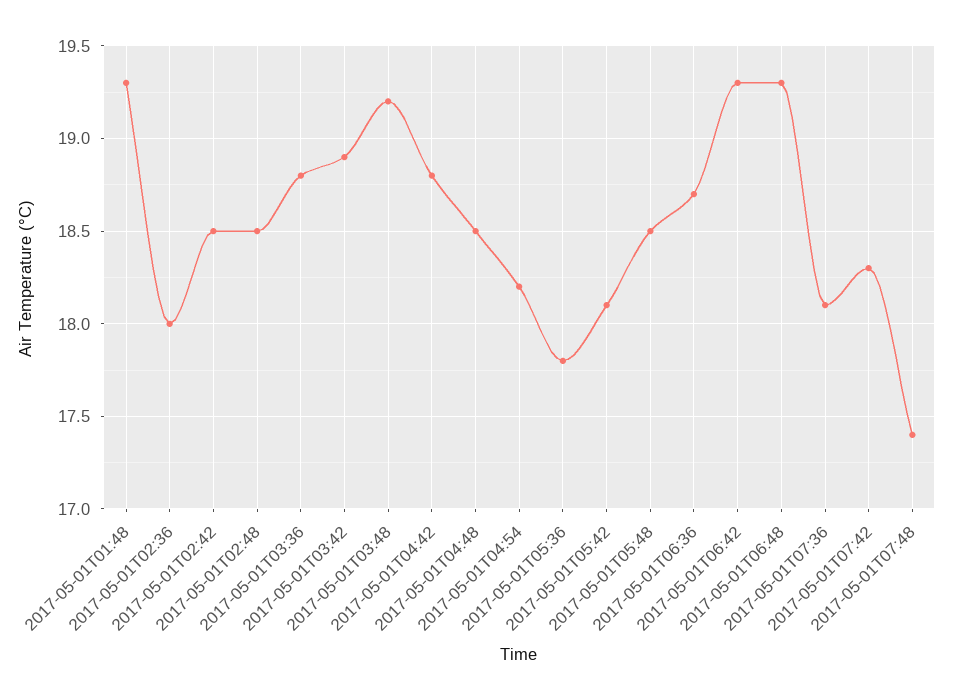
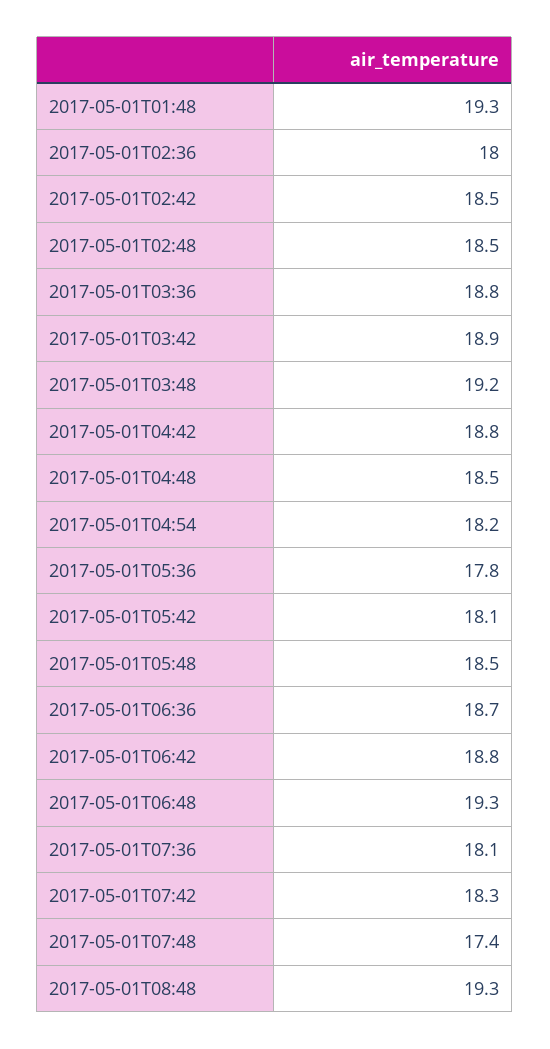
  {
    "2017-05-01T01:48": 19.3,
    "2017-05-01T02:36": 18,
    "2017-05-01T02:42": 18.5,
    "2017-05-01T02:48": 18.5,
    "2017-05-01T03:36": 18.8,
    "2017-05-01T03:42": 18.9,
    "2017-05-01T03:48": 19.2,
    "2017-05-01T04:42": 18.8,
    "2017-05-01T04:48": 18.5,
    "2017-05-01T04:54": 18.2,
    "2017-05-01T05:36": 17.8,
    "2017-05-01T05:42": 18.1,
    "2017-05-01T05:48": 18.5,
    "2017-05-01T06:36": 18.7,
-   "2017-05-01T06:42": 19.3,
+   "2017-05-01T06:42": 18.8,
    "2017-05-01T06:48": 19.3,
    "2017-05-01T07:36": 18.1,
    "2017-05-01T07:42": 18.3,
-   "2017-05-01T07:48": 17.4
+   "2017-05-01T07:48": 17.4,
+   "2017-05-01T08:48": 19.3
  }

